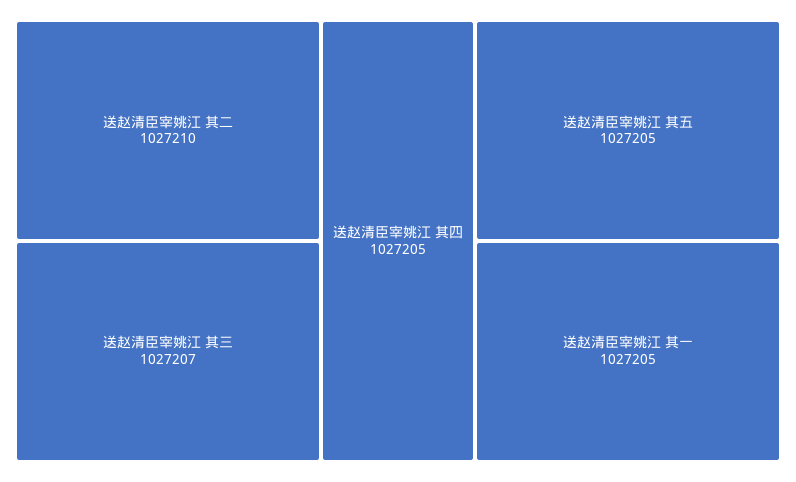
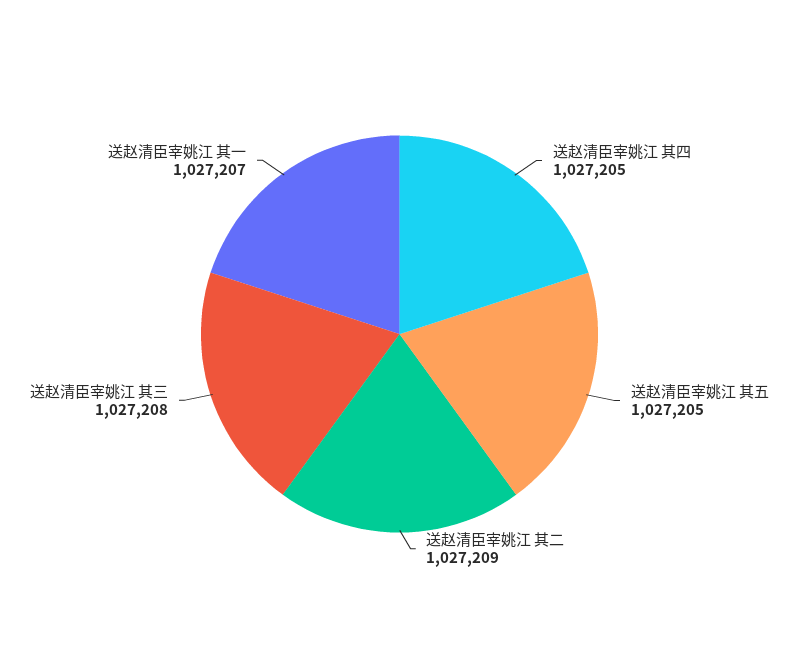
  {
-   "送赵清臣宰姚江 其二": 1027210,
+   "送赵清臣宰姚江 其二": 1027209,
-   "送赵清臣宰姚江 其三": 1027207,
+   "送赵清臣宰姚江 其三": 1027208,
    "送赵清臣宰姚江 其四": 1027205,
    "送赵清臣宰姚江 其五": 1027205,
-   "送赵清臣宰姚江 其一": 1027205
+   "送赵清臣宰姚江 其一": 1027207
  }

